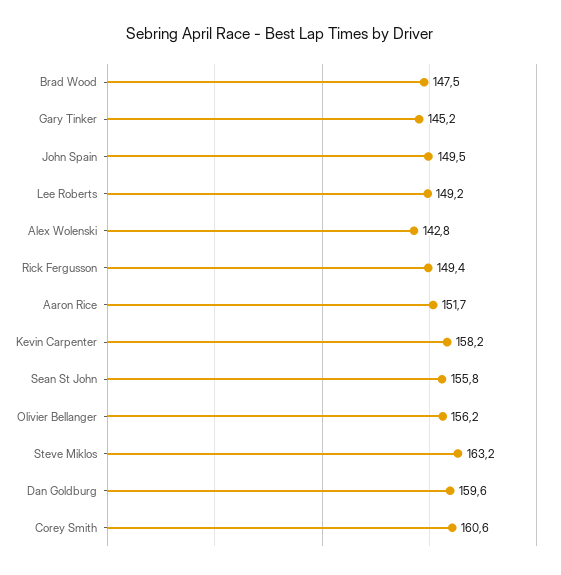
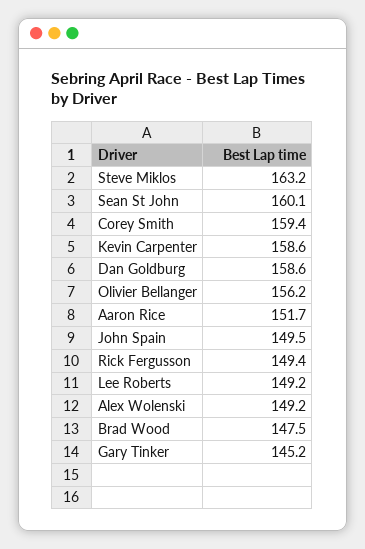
  {
    "Brad Wood": 147.5,
    "Gary Tinker": 145.2,
    "John Spain": 149.5,
    "Lee Roberts": 149.2,
-   "Alex Wolenski": 142.8,
+   "Alex Wolenski": 149.2,
    "Rick Fergusson": 149.4,
    "Aaron Rice": 151.7,
-   "Kevin Carpenter": 158.2,
+   "Kevin Carpenter": 158.6,
-   "Sean St John": 155.8,
+   "Sean St John": 160.1,
    "Olivier Bellanger": 156.2,
    "Steve Miklos": 163.2,
-   "Dan Goldburg": 159.6,
+   "Dan Goldburg": 158.6,
-   "Corey Smith": 160.6
+   "Corey Smith": 159.4
  }

